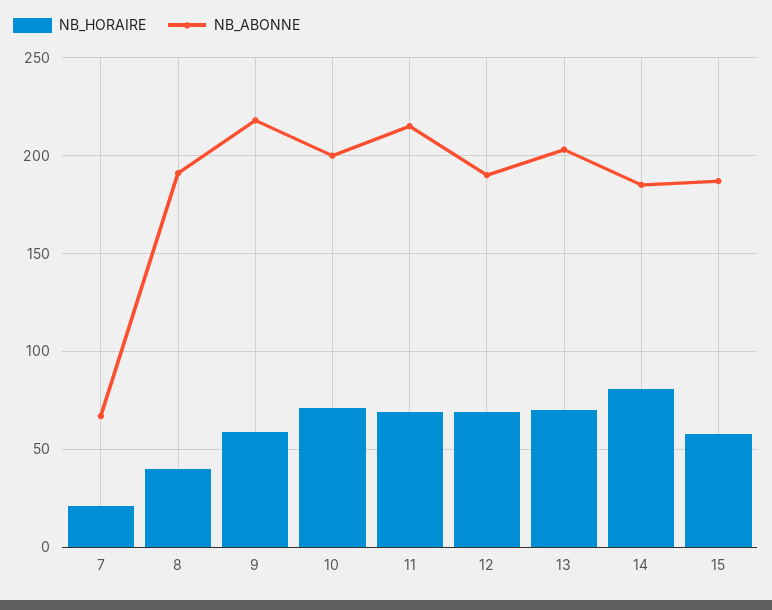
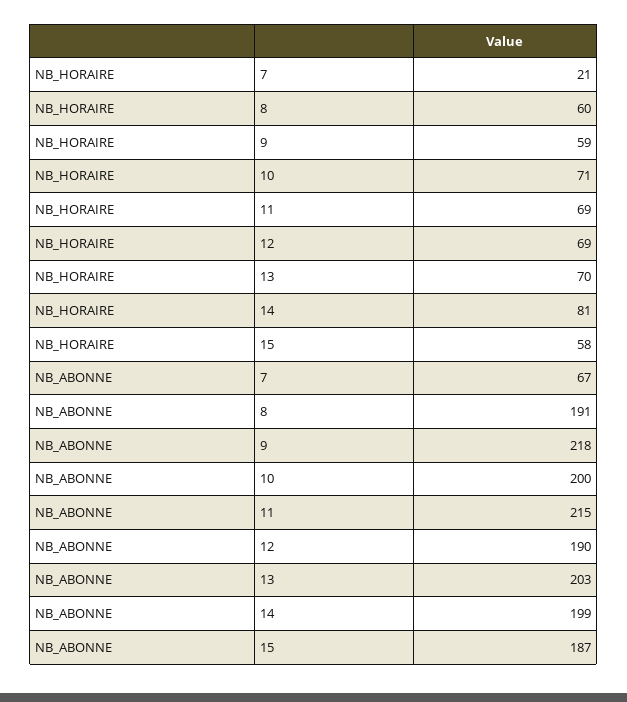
  {
    "NB_HORAIRE": {
      "7": 21,
-     "8": 40,
+     "8": 60,
      "9": 59,
      "10": 71,
      "11": 69,
      "12": 69,
      "13": 70,
      "14": 81,
      "15": 58
    },
    "NB_ABONNE": {
      "7": 67,
      "8": 191,
      "9": 218,
      "10": 200,
      "11": 215,
      "12": 190,
      "13": 203,
-     "14": 185,
+     "14": 199,
      "15": 187
    }
  }

